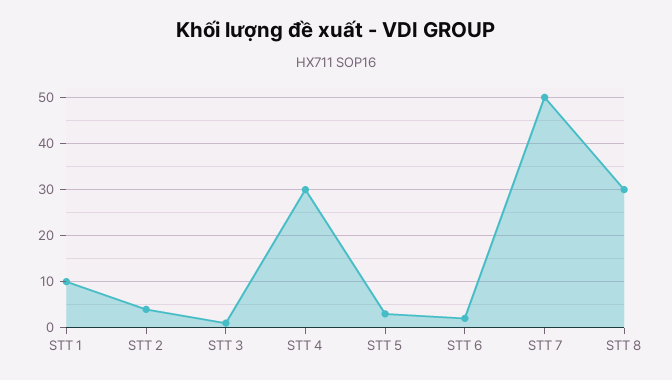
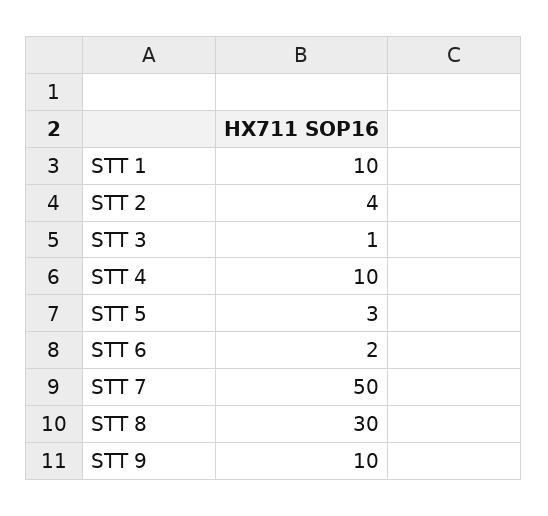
  {
    "STT 1": 10,
    "STT 2": 4,
    "STT 3": 1,
-   "STT 4": 30,
+   "STT 4": 10,
    "STT 5": 3,
    "STT 6": 2,
    "STT 7": 50,
-   "STT 8": 30
+   "STT 8": 30,
+   "STT 9": 10
  }

